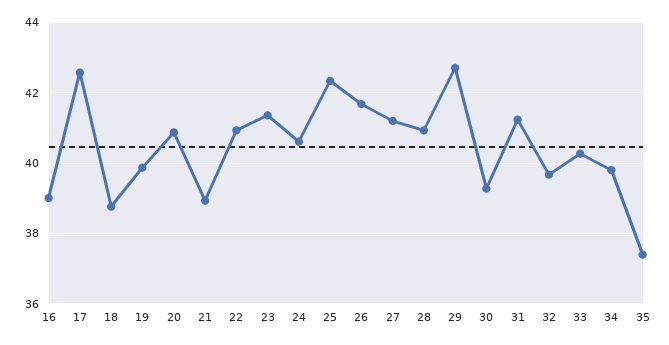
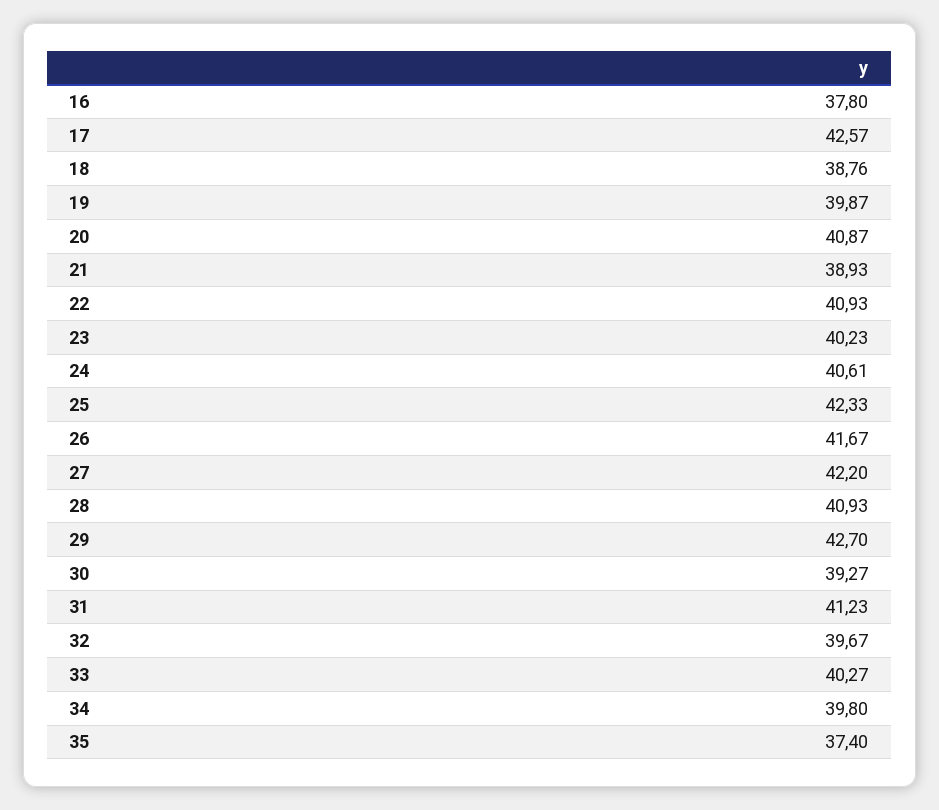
  {
-   "16": 39,
+   "16": 37.8,
    "17": 42.57,
    "18": 38.76,
    "19": 39.87,
    "20": 40.87,
    "21": 38.93,
    "22": 40.93,
-   "23": 41.4,
+   "23": 40.23,
    "24": 40.61,
    "25": 42.33,
    "26": 41.67,
-   "27": 41.2,
+   "27": 42.2,
    "28": 40.93,
    "29": 42.7,
    "30": 39.27,
    "31": 41.23,
    "32": 39.67,
    "33": 40.27,
    "34": 39.8,
    "35": 37.4
  }

